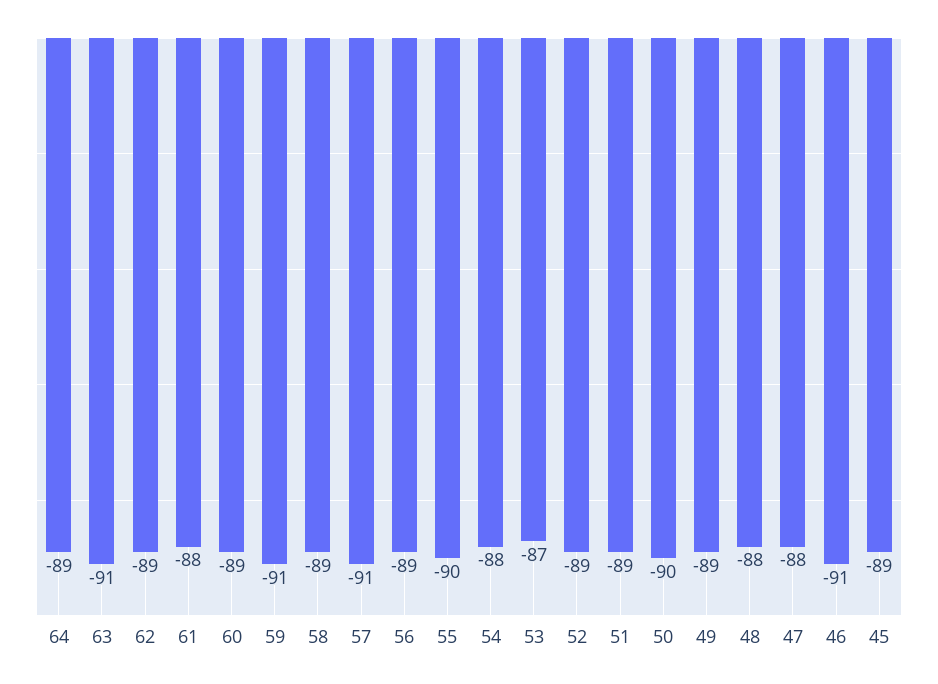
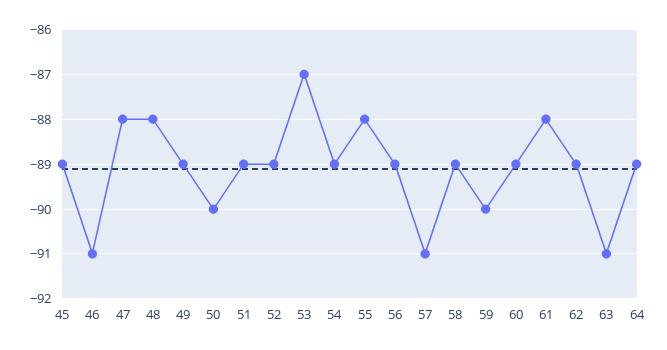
  {
    "64": -89,
    "63": -91,
    "62": -89,
    "61": -88,
    "60": -89,
-   "59": -91,
+   "59": -90,
    "58": -89,
    "57": -91,
    "56": -89,
-   "55": -90,
+   "55": -88,
-   "54": -88,
+   "54": -89,
    "53": -87,
    "52": -89,
    "51": -89,
    "50": -90,
    "49": -89,
    "48": -88,
    "47": -88,
    "46": -91,
    "45": -89
  }

